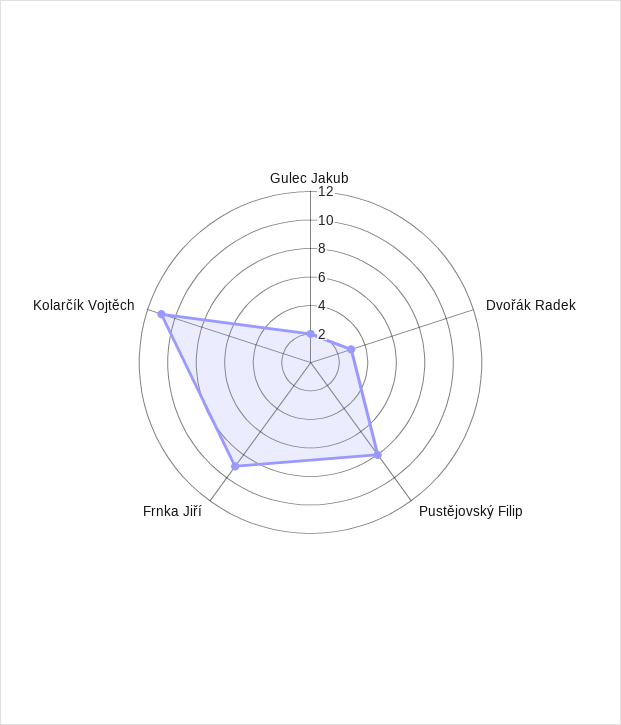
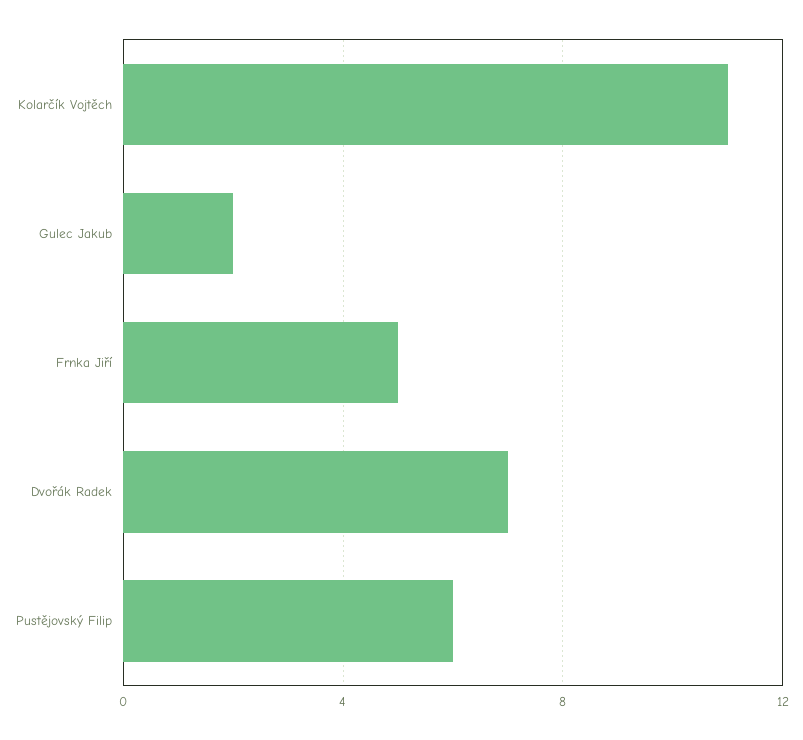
  {
    "Gulec Jakub": 2,
-   "Dvořák Radek": 3,
+   "Dvořák Radek": 7,
-   "Pustějovský Filip": 8,
+   "Pustějovský Filip": 6,
-   "Frnka Jiří": 9,
+   "Frnka Jiří": 5,
    "Kolarčík Vojtěch": 11
  }

